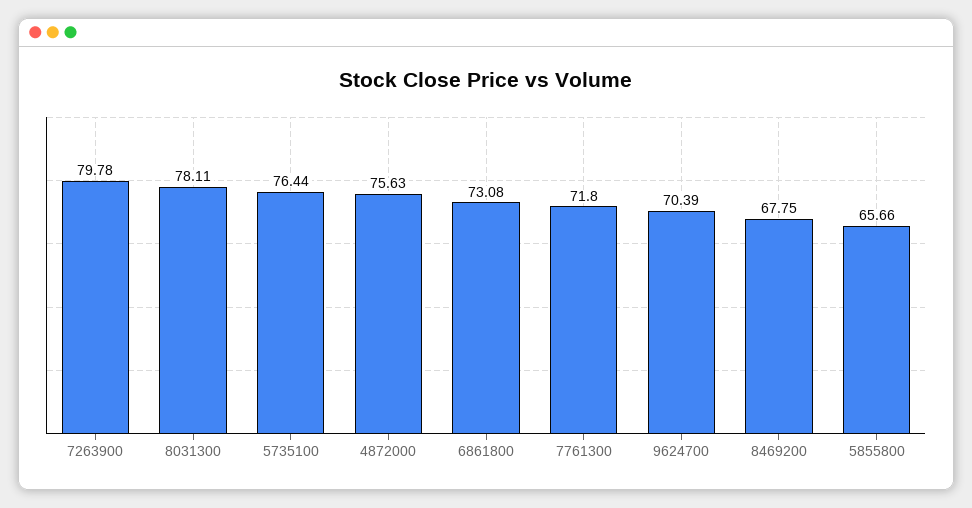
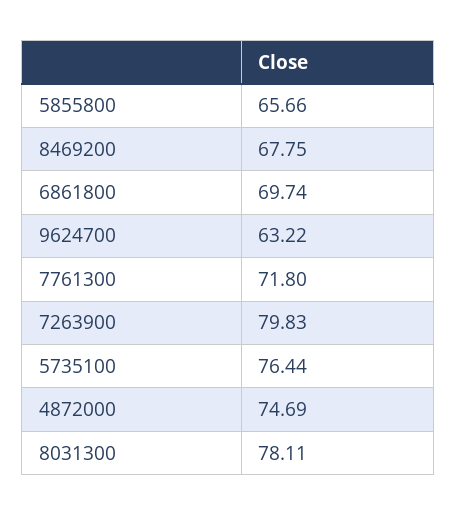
  {
-   "7263900": 79.78,
+   "7263900": 79.83,
    "8031300": 78.11,
    "5735100": 76.44,
-   "4872000": 75.63,
+   "4872000": 74.69,
-   "6861800": 73.08,
+   "6861800": 69.74,
    "7761300": 71.8,
-   "9624700": 70.39,
+   "9624700": 63.22,
    "8469200": 67.75,
    "5855800": 65.66
  }

